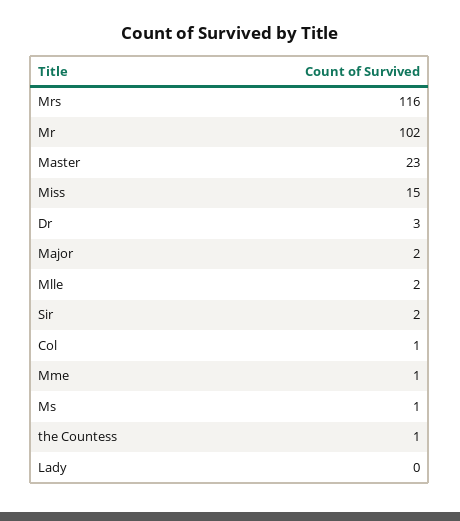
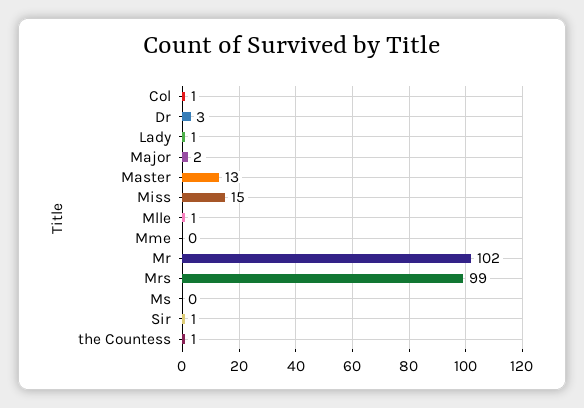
  {
-   "Mrs": 116,
+   "Mrs": 99,
    "Mr": 102,
-   "Master": 23,
+   "Master": 13,
    "Miss": 15,
    "Dr": 3,
    "Major": 2,
-   "Mlle": 2,
+   "Mlle": 1,
-   "Sir": 2,
+   "Sir": 1,
    "Col": 1,
-   "Mme": 1,
+   "Mme": 0,
-   "Ms": 1,
+   "Ms": 0,
    "the Countess": 1,
-   "Lady": 0
+   "Lady": 1
  }

